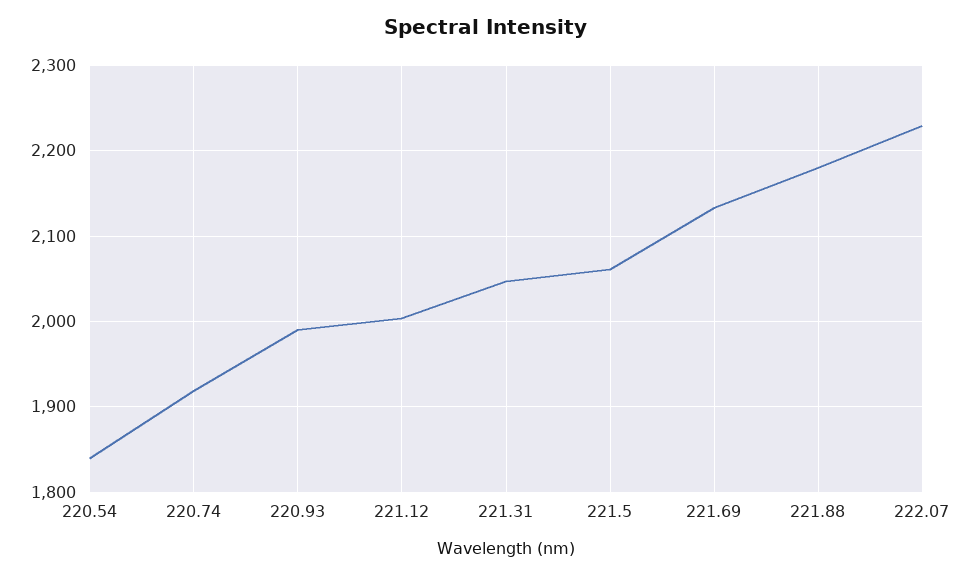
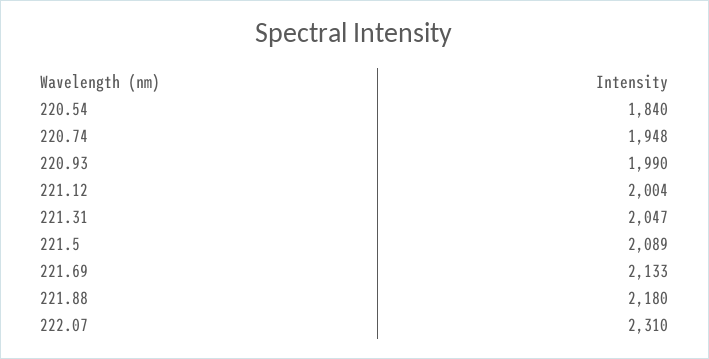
  {
    "220.54": 1840,
-   "220.74": 1920,
+   "220.74": 1948,
    "220.93": 1990,
    "221.12": 2004,
    "221.31": 2047,
-   "221.5": 2060,
+   "221.5": 2089,
    "221.69": 2133,
    "221.88": 2180,
-   "222.07": 2230
+   "222.07": 2310
  }

